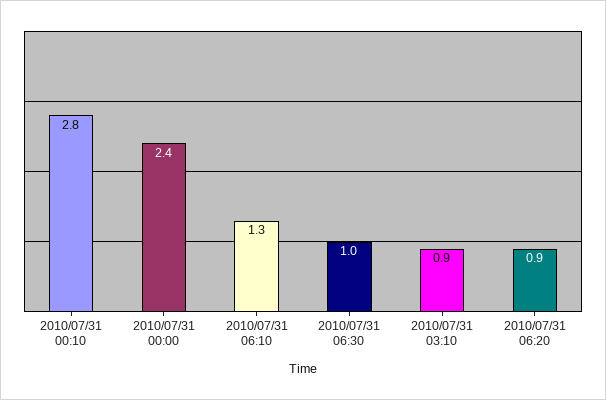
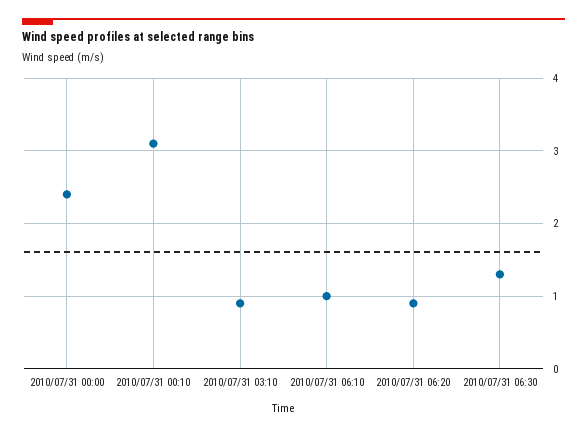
  {
-   "2010/07/31 00:10": 2.8,
+   "2010/07/31 00:10": 3.1,
    "2010/07/31 00:00": 2.4,
-   "2010/07/31 06:10": 1.3,
+   "2010/07/31 06:10": 1,
-   "2010/07/31 06:30": 1,
+   "2010/07/31 06:30": 1.3,
    "2010/07/31 03:10": 0.9,
    "2010/07/31 06:20": 0.9
  }

